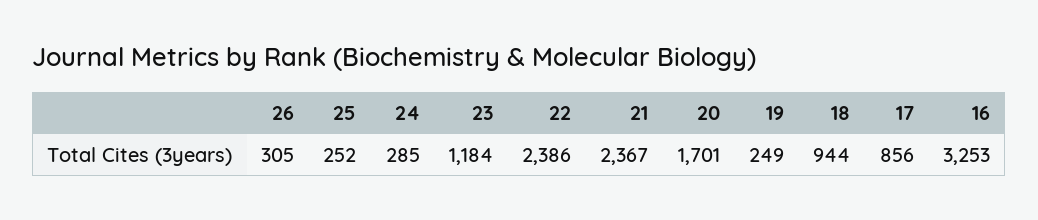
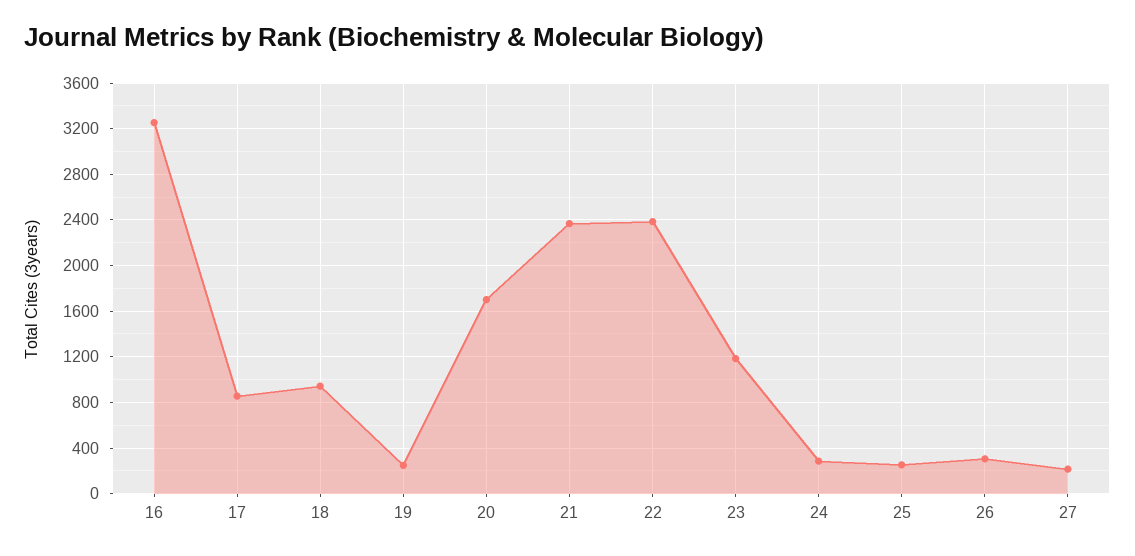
  {
    "26": 305,
    "25": 252,
    "24": 285,
    "23": 1184,
    "22": 2386,
    "21": 2367,
    "20": 1701,
    "19": 249,
    "18": 944,
    "17": 856,
-   "16": 3253
+   "16": 3253,
+   "27": 200
  }

